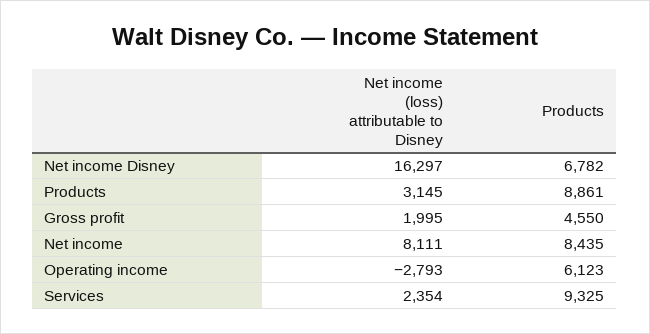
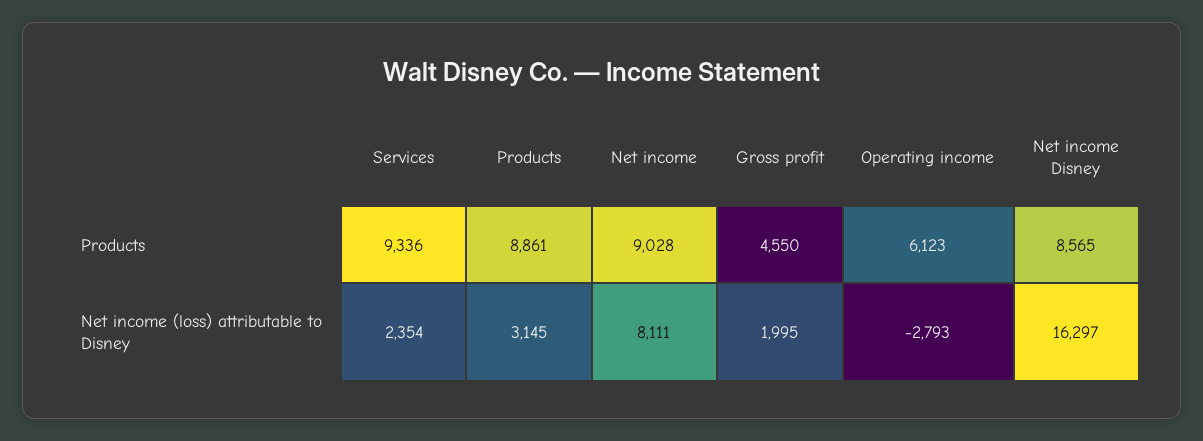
  {
    "Net income (loss) attributable to Disney": {
      "Net income Disney": 16297,
      "Products": 3145,
      "Gross profit": 1995,
      "Net income": 8111,
      "Operating income": -2793,
      "Services": 2354
    },
    "Products": {
-     "Net income Disney": 6782,
+     "Net income Disney": 8565,
      "Products": 8861,
      "Gross profit": 4550,
-     "Net income": 8435,
+     "Net income": 9028,
      "Operating income": 6123,
-     "Services": 9325
+     "Services": 9336
    }
  }

